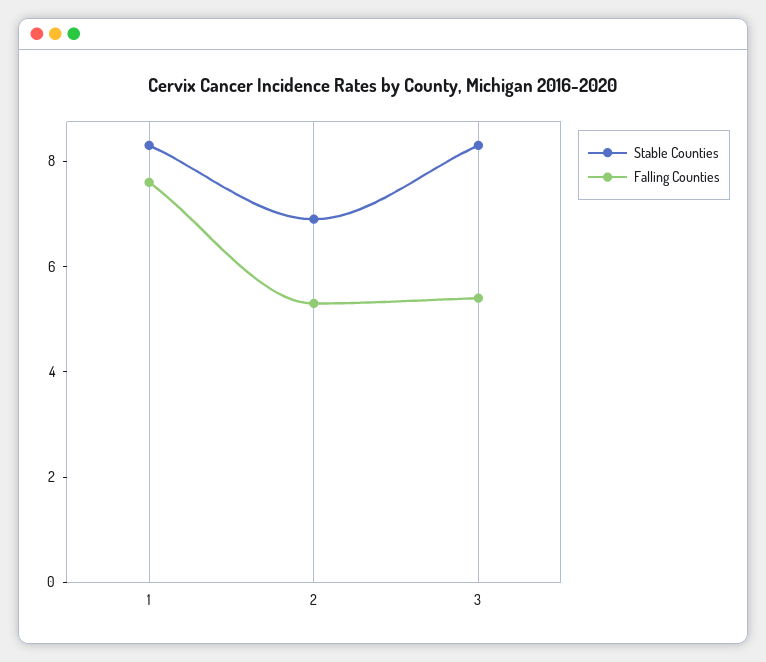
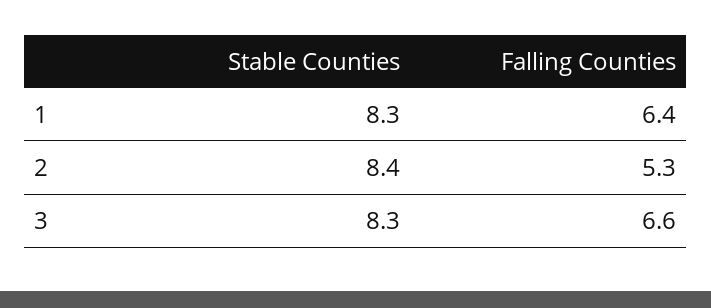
  {
    "Stable Counties": {
      "1": 8.3,
-     "2": 7,
+     "2": 8.4,
      "3": 8.3
    },
    "Falling Counties": {
-     "1": 7.5,
+     "1": 6.4,
      "2": 5.3,
-     "3": 5.5
+     "3": 6.6
    }
  }

